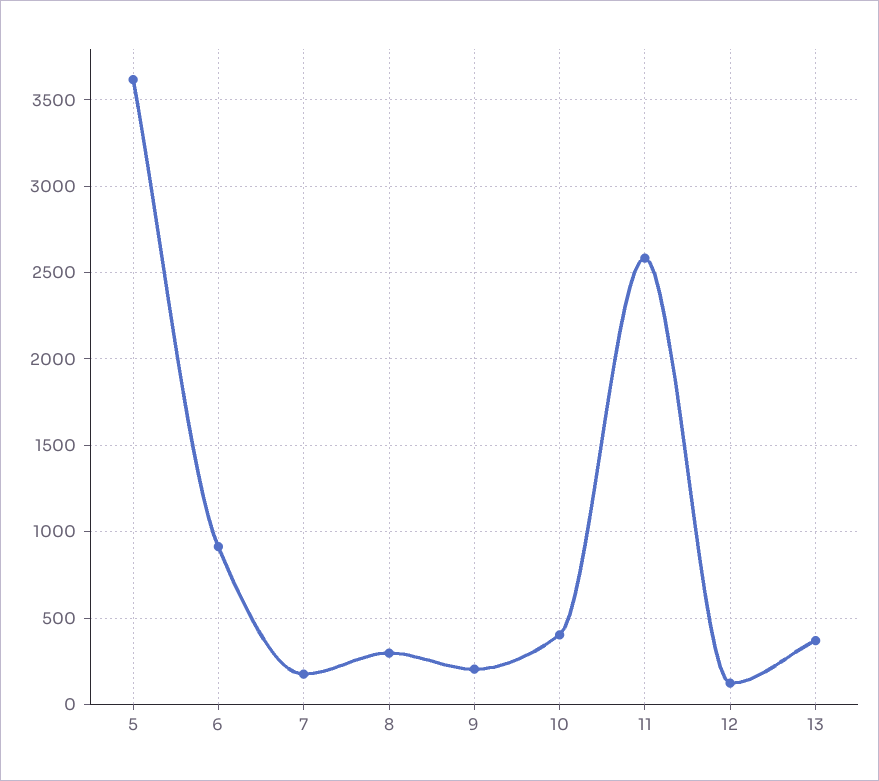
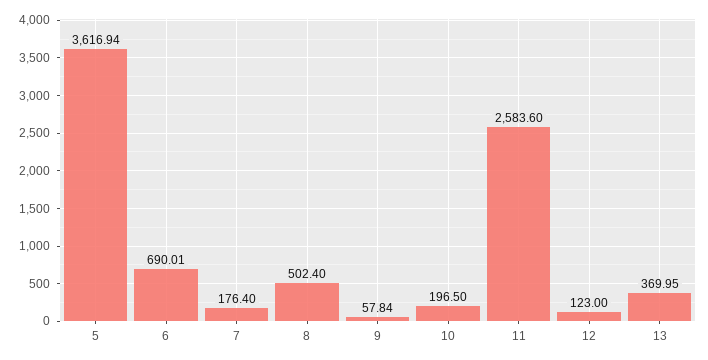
  {
    "5": 3616.94,
-   "6": 900,
+   "6": 690.01,
    "7": 176.4,
-   "8": 300,
+   "8": 502.4,
-   "9": 200,
+   "9": 57.84,
-   "10": 400,
+   "10": 196.5,
    "11": 2583.6,
    "12": 123,
    "13": 369.95
  }

